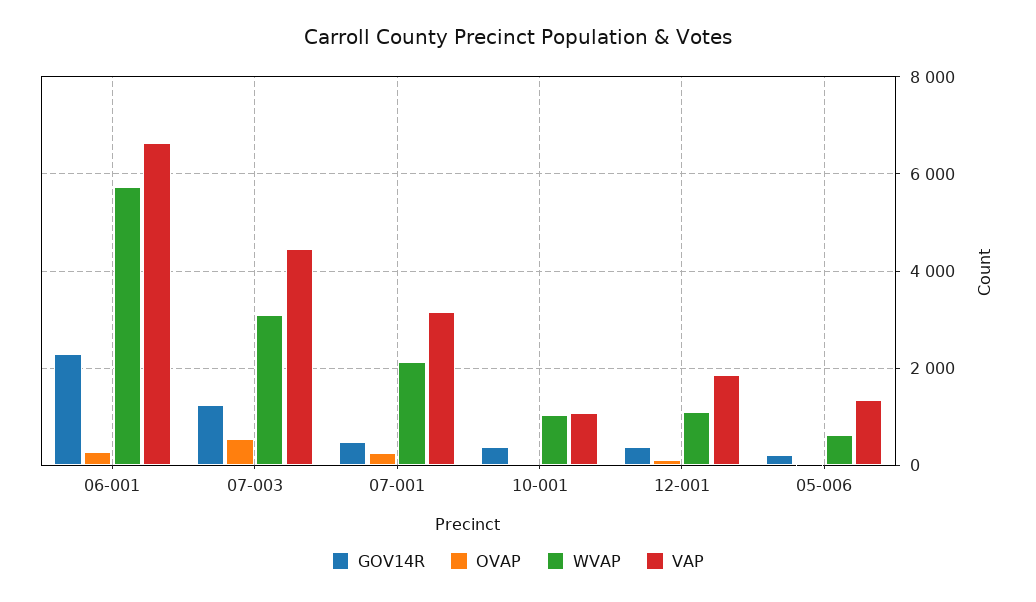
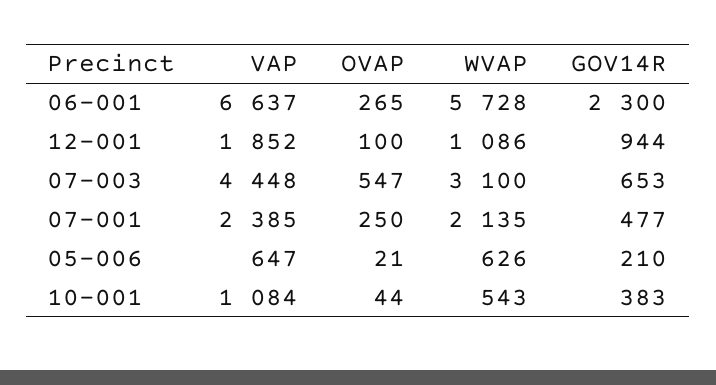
  {
    "GOV14R": {
      "06-001": 2300,
-     "07-003": 1200,
+     "07-003": 653,
      "07-001": 477,
      "10-001": 383,
-     "12-001": 400,
+     "12-001": 944,
      "05-006": 210
    },
    "OVAP": {
      "06-001": 265,
      "07-003": 547,
      "07-001": 250,
      "10-001": 44,
      "12-001": 100,
      "05-006": 21
    },
    "WVAP": {
      "06-001": 5728,
      "07-003": 3100,
      "07-001": 2135,
-     "10-001": 1000,
+     "10-001": 543,
      "12-001": 1086,
      "05-006": 626
    },
    "VAP": {
      "06-001": 6637,
      "07-003": 4448,
-     "07-001": 3200,
+     "07-001": 2385,
      "10-001": 1084,
      "12-001": 1852,
-     "05-006": 1400
+     "05-006": 647
    }
  }

